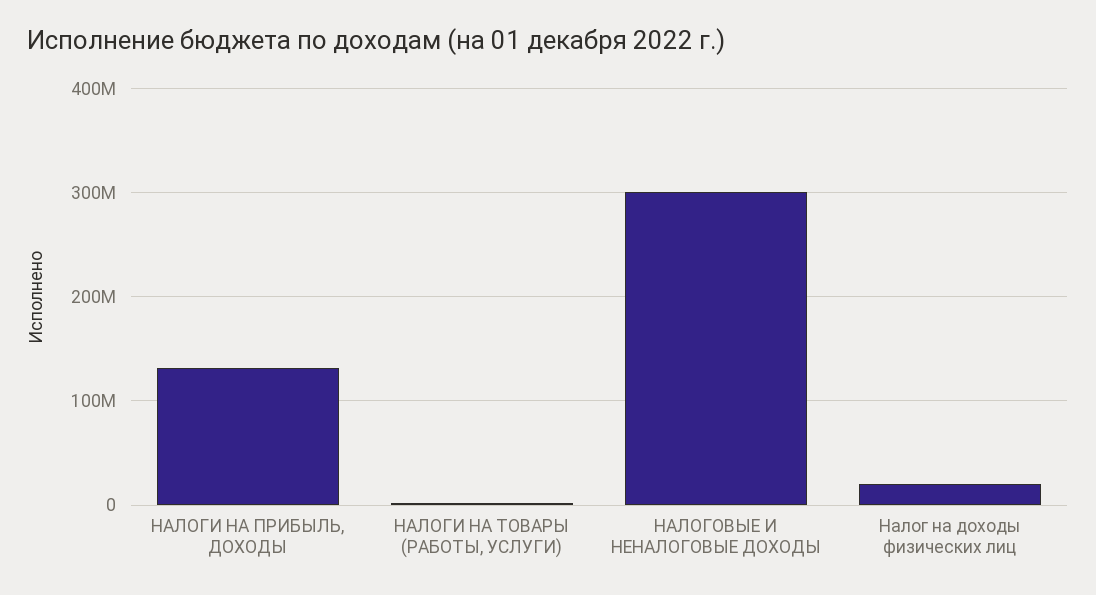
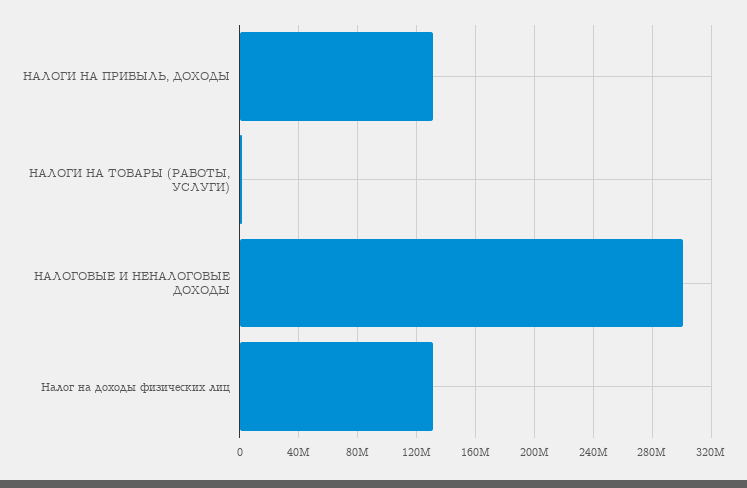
  {
    "НАЛОГИ НА ПРИБЫЛЬ, ДОХОДЫ": 130000000,
    "НАЛОГИ НА ТОВАРЫ (РАБОТЫ, УСЛУГИ)": 0,
    "НАЛОГОВЫЕ И НЕНАЛОГОВЫЕ ДОХОДЫ": 300000000,
-   "Налог на доходы физических лиц": 20000000
+   "Налог на доходы физических лиц": 130000000
  }

